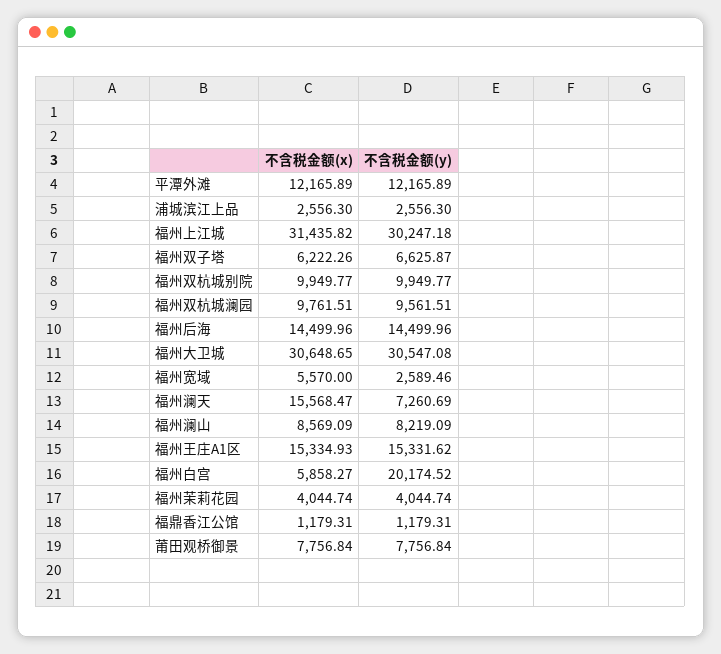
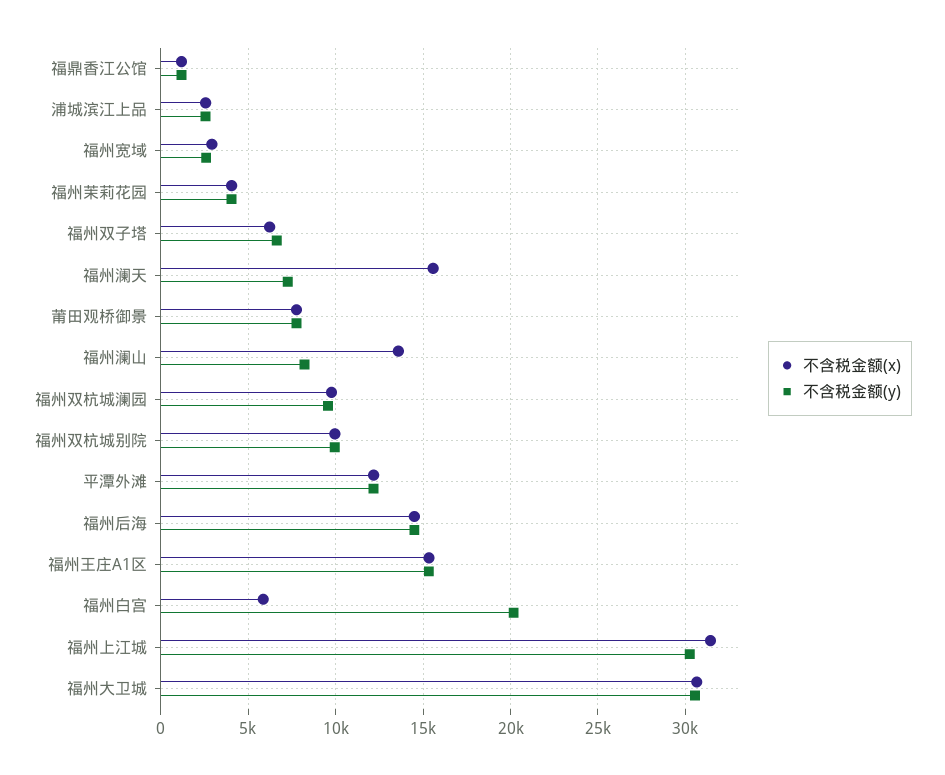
  {
    "不含税金额(x)": {
      "平潭外滩": 12165.89,
      "浦城滨江上品": 2556.3,
      "福州上江城": 31435.82,
      "福州双子塔": 6222.26,
      "福州双杭城别院": 9949.77,
      "福州双杭城澜园": 9761.51,
      "福州后海": 14499.96,
      "福州大卫城": 30648.65,
-     "福州宽域": 5570,
+     "福州宽域": 3000,
      "福州澜天": 15568.47,
-     "福州澜山": 8569.09,
+     "福州澜山": 13500,
      "福州王庄A1区": 15334.93,
      "福州白宫": 5858.27,
      "福州茉莉花园": 4044.74,
      "福鼎香江公馆": 1179.31,
      "莆田观桥御景": 7756.84
    },
    "不含税金额(y)": {
      "平潭外滩": 12165.89,
      "浦城滨江上品": 2556.3,
      "福州上江城": 30247.18,
      "福州双子塔": 6625.87,
      "福州双杭城别院": 9949.77,
      "福州双杭城澜园": 9561.51,
      "福州后海": 14499.96,
      "福州大卫城": 30547.08,
      "福州宽域": 2589.46,
      "福州澜天": 7260.69,
      "福州澜山": 8219.09,
      "福州王庄A1区": 15331.62,
      "福州白宫": 20174.52,
      "福州茉莉花园": 4044.74,
      "福鼎香江公馆": 1179.31,
      "莆田观桥御景": 7756.84
    }
  }

